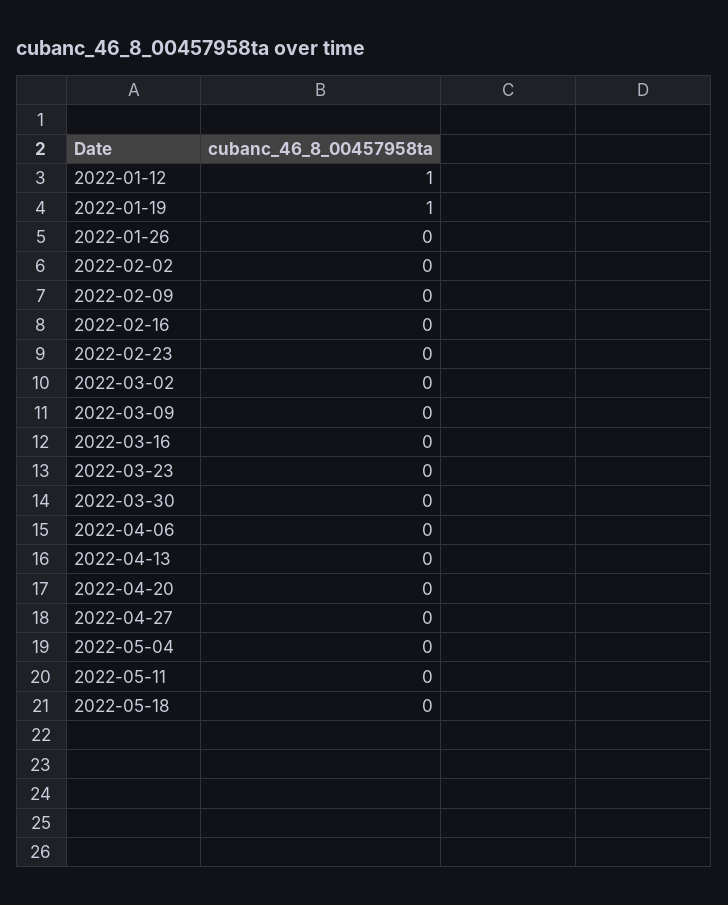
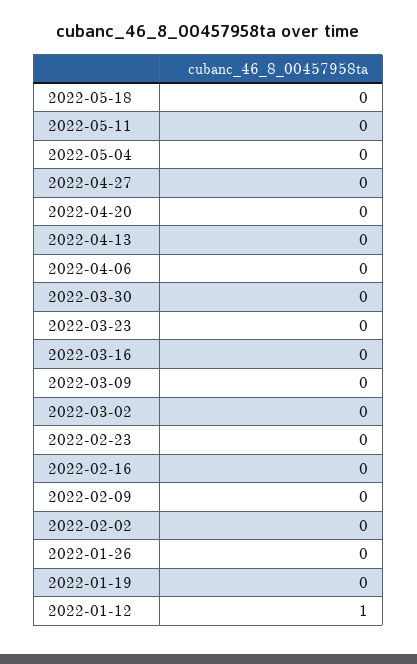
  {
    "2022-01-12": 1,
-   "2022-01-19": 1,
+   "2022-01-19": 0,
    "2022-01-26": 0,
    "2022-02-02": 0,
    "2022-02-09": 0,
    "2022-02-16": 0,
    "2022-02-23": 0,
    "2022-03-02": 0,
    "2022-03-09": 0,
    "2022-03-16": 0,
    "2022-03-23": 0,
    "2022-03-30": 0,
    "2022-04-06": 0,
    "2022-04-13": 0,
    "2022-04-20": 0,
    "2022-04-27": 0,
    "2022-05-04": 0,
    "2022-05-11": 0,
    "2022-05-18": 0
  }

